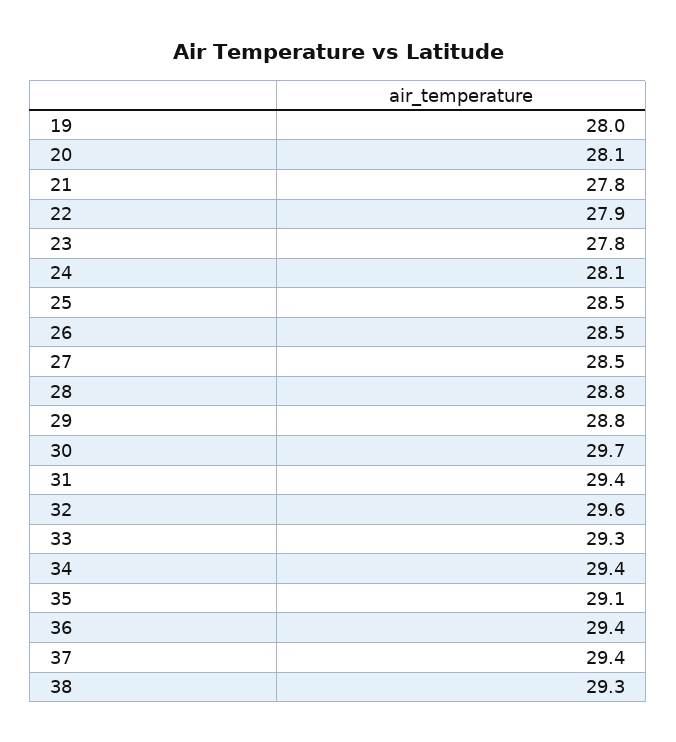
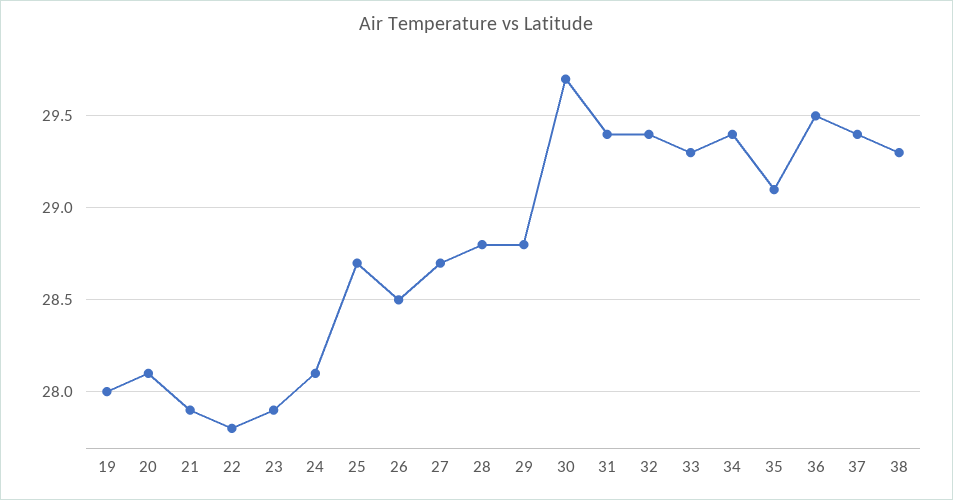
  {
    "19": 28,
    "20": 28.1,
-   "21": 27.8,
+   "21": 27.9,
-   "22": 27.9,
+   "22": 27.8,
-   "23": 27.8,
+   "23": 27.9,
    "24": 28.1,
-   "25": 28.5,
+   "25": 28.7,
    "26": 28.5,
-   "27": 28.5,
+   "27": 28.7,
    "28": 28.8,
    "29": 28.8,
    "30": 29.7,
    "31": 29.4,
-   "32": 29.6,
+   "32": 29.4,
    "33": 29.3,
    "34": 29.4,
    "35": 29.1,
-   "36": 29.4,
+   "36": 29.5,
    "37": 29.4,
    "38": 29.3
  }

